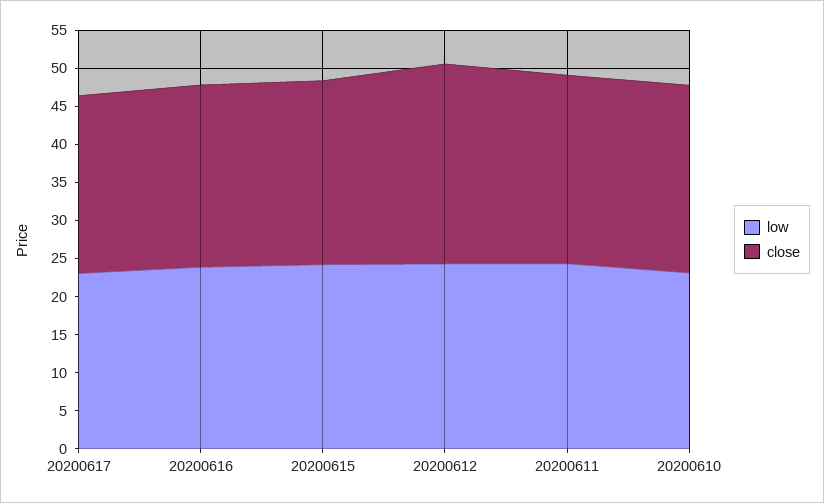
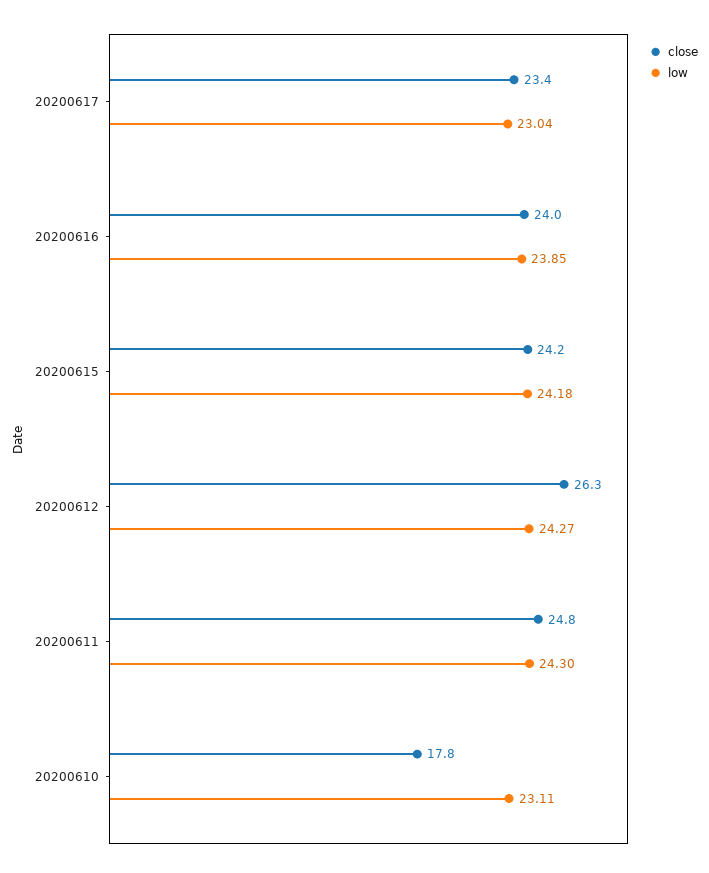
  {
    "low": {
      "20200617": 23.04,
      "20200616": 23.85,
      "20200615": 24.18,
      "20200612": 24.27,
      "20200611": 24.3,
      "20200610": 23.11
    },
    "close": {
      "20200617": 23.4,
      "20200616": 24,
      "20200615": 24.2,
      "20200612": 26.3,
      "20200611": 24.8,
-     "20200610": 25
+     "20200610": 17.8
    }
  }

